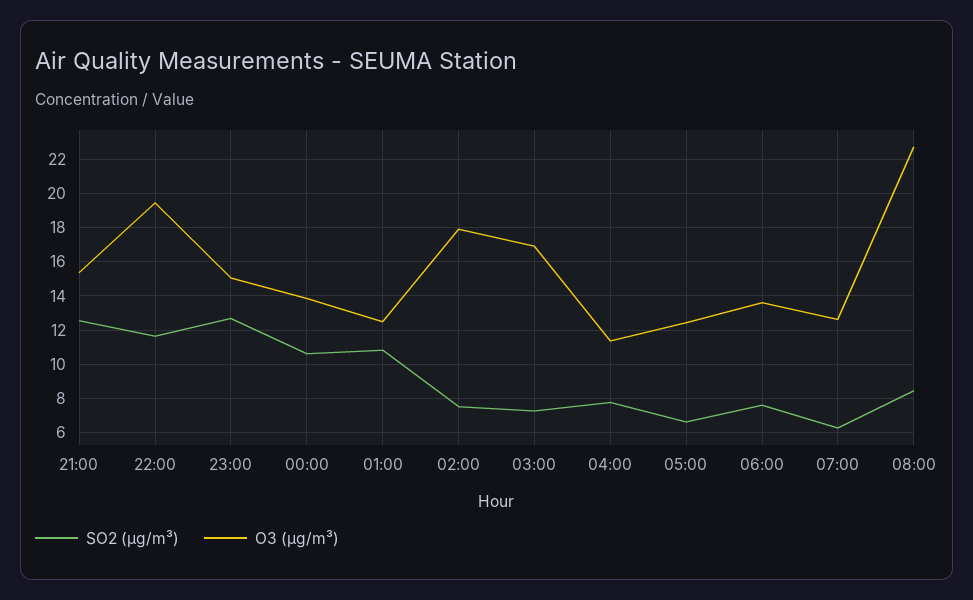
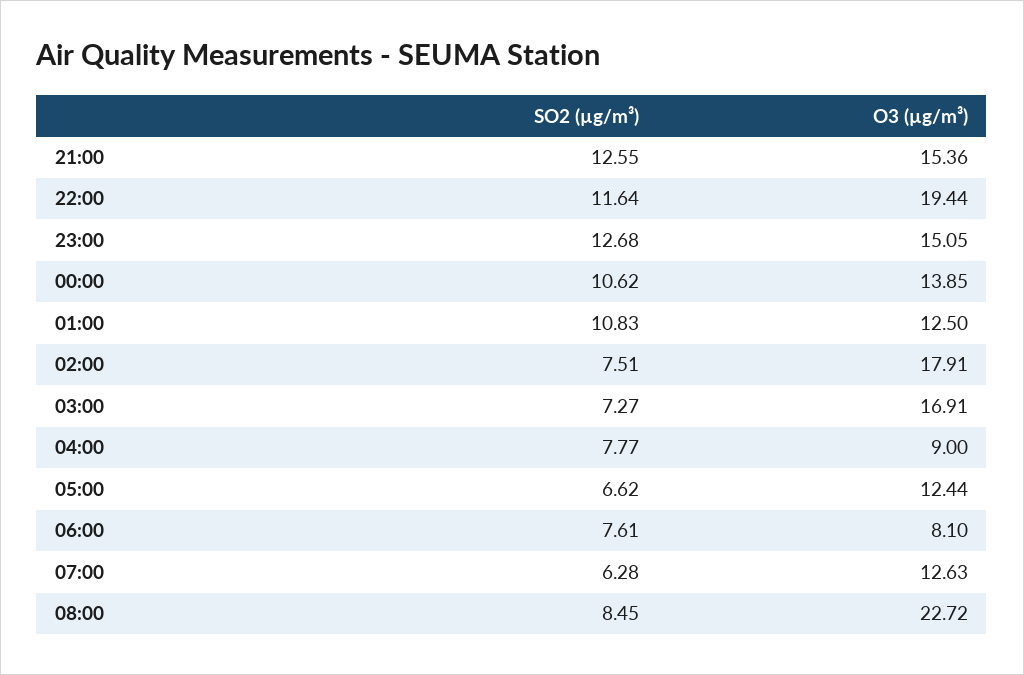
  {
    "SO2 (µg/m³)": {
      "21:00": 12.55,
      "22:00": 11.64,
      "23:00": 12.68,
      "00:00": 10.62,
      "01:00": 10.83,
      "02:00": 7.51,
      "03:00": 7.27,
      "04:00": 7.77,
      "05:00": 6.62,
      "06:00": 7.61,
      "07:00": 6.28,
      "08:00": 8.45
    },
    "O3 (µg/m³)": {
      "21:00": 15.36,
      "22:00": 19.44,
      "23:00": 15.05,
      "00:00": 13.85,
      "01:00": 12.5,
      "02:00": 17.91,
      "03:00": 16.91,
-     "04:00": 11.5,
+     "04:00": 9,
      "05:00": 12.44,
-     "06:00": 13.5,
+     "06:00": 8.1,
      "07:00": 12.63,
      "08:00": 22.72
    }
  }

